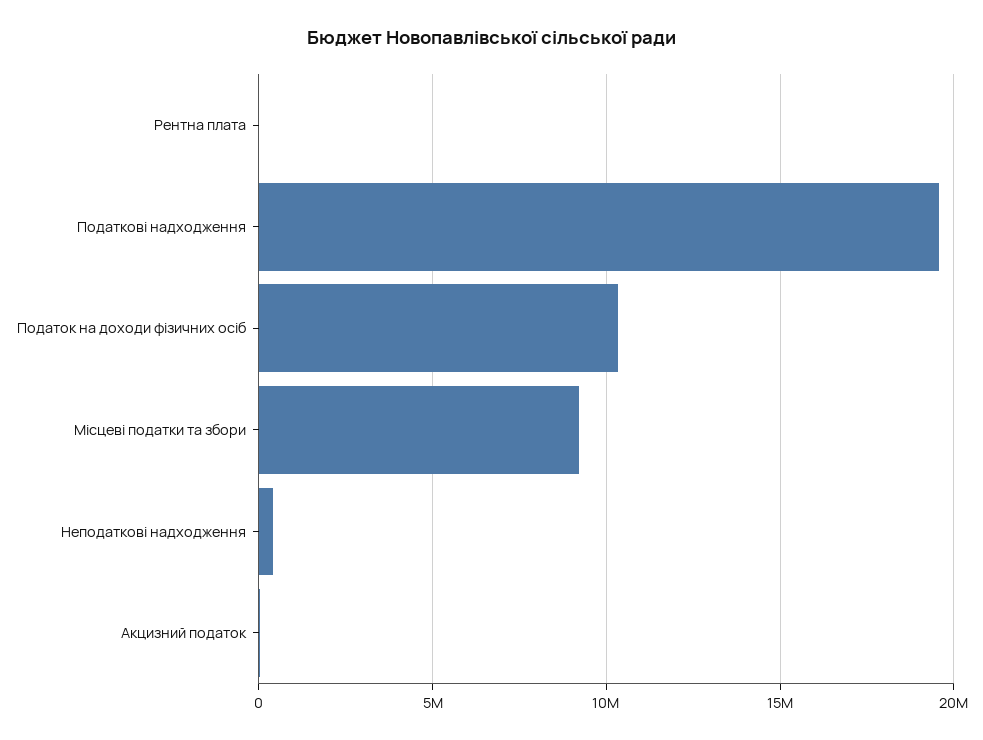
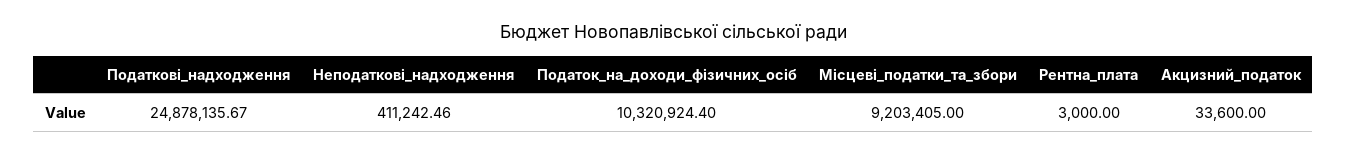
  {
    "Рентна плата": 3000,
-   "Податкові надходження": 19500000,
+   "Податкові надходження": 24878135.67,
    "Податок на доходи фізичних осіб": 10320924.4,
    "Місцеві податки та збори": 9203405,
    "Неподаткові надходження": 411242.46,
    "Акцизний податок": 33600
  }

